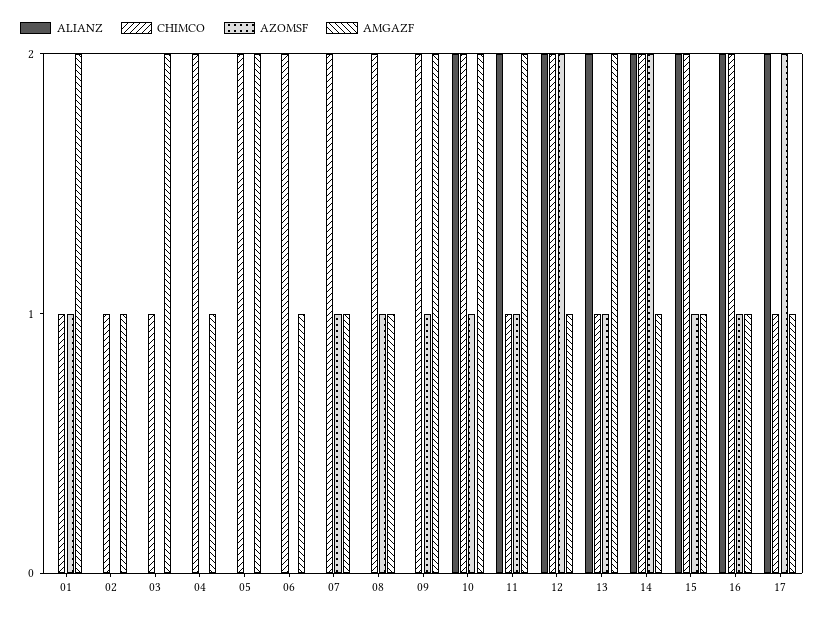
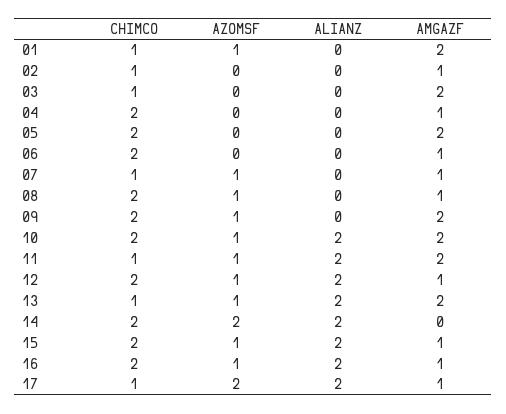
  {
    "ALIANZ": {
      "01": 0,
      "02": 0,
      "03": 0,
      "04": 0,
      "05": 0,
      "06": 0,
      "07": 0,
      "08": 0,
      "09": 0,
      "10": 2,
      "11": 2,
      "12": 2,
      "13": 2,
      "14": 2,
      "15": 2,
      "16": 2,
      "17": 2
    },
    "CHIMCO": {
      "01": 1,
      "02": 1,
      "03": 1,
      "04": 2,
      "05": 2,
      "06": 2,
-     "07": 2,
+     "07": 1,
      "08": 2,
      "09": 2,
      "10": 2,
      "11": 1,
      "12": 2,
      "13": 1,
      "14": 2,
      "15": 2,
      "16": 2,
      "17": 1
    },
    "AZOMSF": {
      "01": 1,
      "02": 0,
      "03": 0,
      "04": 0,
      "05": 0,
      "06": 0,
      "07": 1,
      "08": 1,
      "09": 1,
      "10": 1,
      "11": 1,
-     "12": 2,
+     "12": 1,
      "13": 1,
      "14": 2,
      "15": 1,
      "16": 1,
      "17": 2
    },
    "AMGAZF": {
      "01": 2,
      "02": 1,
      "03": 2,
      "04": 1,
      "05": 2,
      "06": 1,
      "07": 1,
      "08": 1,
      "09": 2,
      "10": 2,
      "11": 2,
      "12": 1,
      "13": 2,
-     "14": 1,
+     "14": 0,
      "15": 1,
      "16": 1,
      "17": 1
    }
  }

